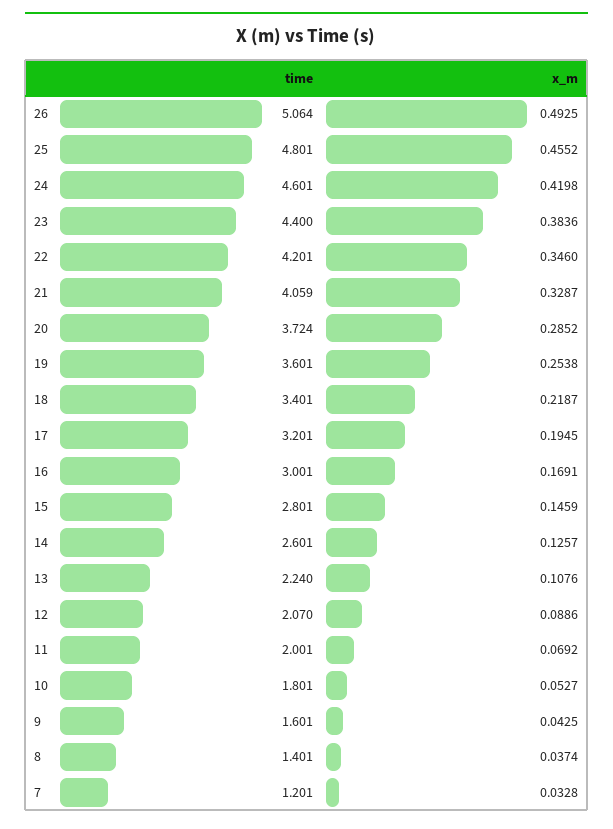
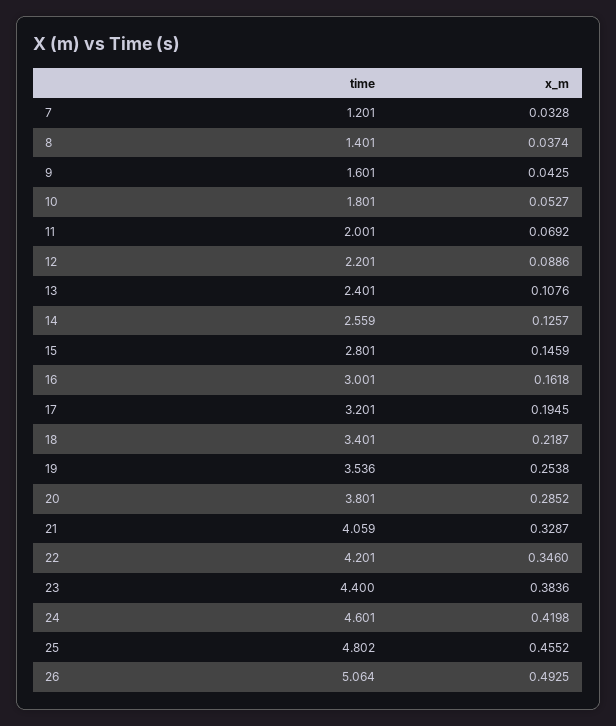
  {
    "time": {
      "26": 5.064,
-     "25": 4.801,
+     "25": 4.802,
      "24": 4.601,
      "23": 4.4,
      "22": 4.201,
      "21": 4.059,
-     "20": 3.724,
+     "20": 3.801,
-     "19": 3.601,
+     "19": 3.536,
      "18": 3.401,
      "17": 3.201,
      "16": 3.001,
      "15": 2.801,
-     "14": 2.601,
+     "14": 2.559,
-     "13": 2.24,
+     "13": 2.401,
-     "12": 2.07,
+     "12": 2.201,
      "11": 2.001,
      "10": 1.801,
      "9": 1.601,
      "8": 1.401,
      "7": 1.201
    },
    "x_m": {
      "26": 0.4925,
      "25": 0.4552,
      "24": 0.4198,
      "23": 0.3836,
      "22": 0.346,
      "21": 0.3287,
      "20": 0.2852,
      "19": 0.2538,
      "18": 0.2187,
      "17": 0.1945,
-     "16": 0.1691,
+     "16": 0.1618,
      "15": 0.1459,
      "14": 0.1257,
      "13": 0.1076,
      "12": 0.0886,
      "11": 0.0692,
      "10": 0.0527,
      "9": 0.0425,
      "8": 0.0374,
      "7": 0.0328
    }
  }

